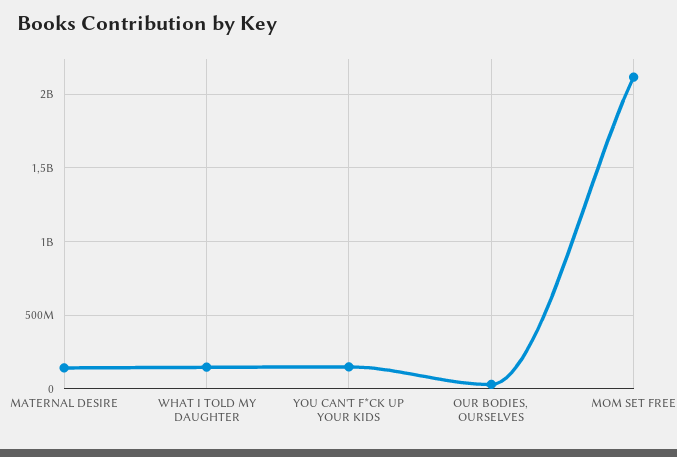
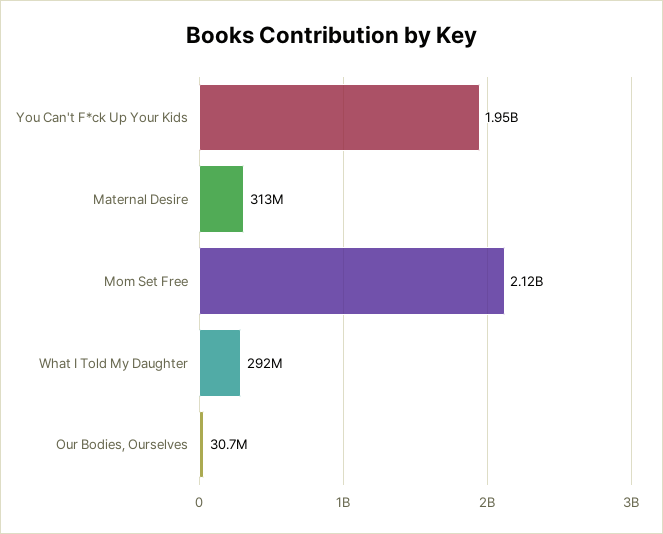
  {
-   "MATERNAL DESIRE": 150000000,
+   "MATERNAL DESIRE": 313000000,
-   "WHAT I TOLD MY DAUGHTER": 150000000,
+   "WHAT I TOLD MY DAUGHTER": 292000000,
-   "YOU CAN'T F*CK UP YOUR KIDS": 150000000,
+   "YOU CAN'T F*CK UP YOUR KIDS": 1950000000,
    "OUR BODIES, OURSELVES": 30700000,
    "MOM SET FREE": 2120000000
  }

